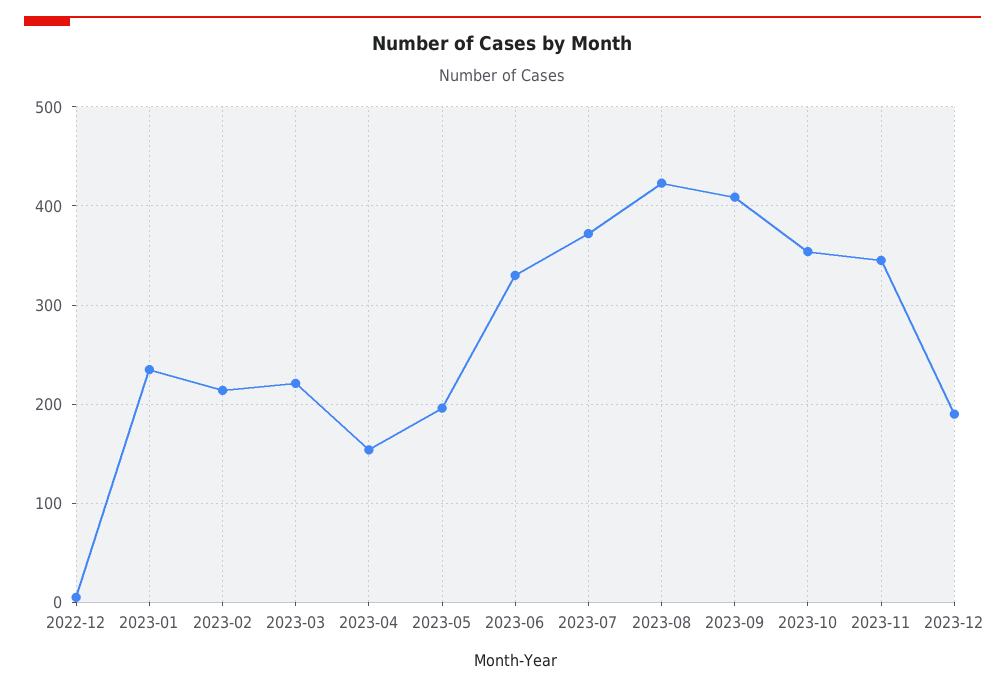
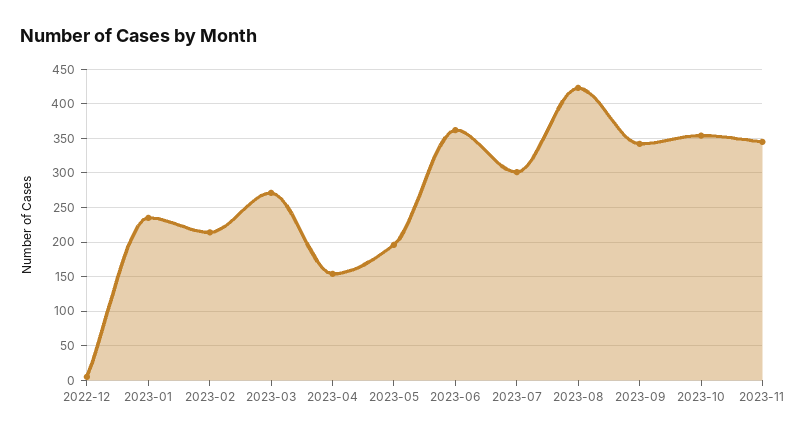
  {
    "2022-12": 10,
    "2023-01": 240,
    "2023-02": 210,
-   "2023-03": 220,
+   "2023-03": 270,
    "2023-04": 150,
    "2023-05": 200,
-   "2023-06": 330,
+   "2023-06": 360,
-   "2023-07": 370,
+   "2023-07": 300,
    "2023-08": 420,
-   "2023-09": 410,
+   "2023-09": 340,
    "2023-10": 350,
-   "2023-11": 350,
+   "2023-11": 350
-   "2023-12": 190
  }

